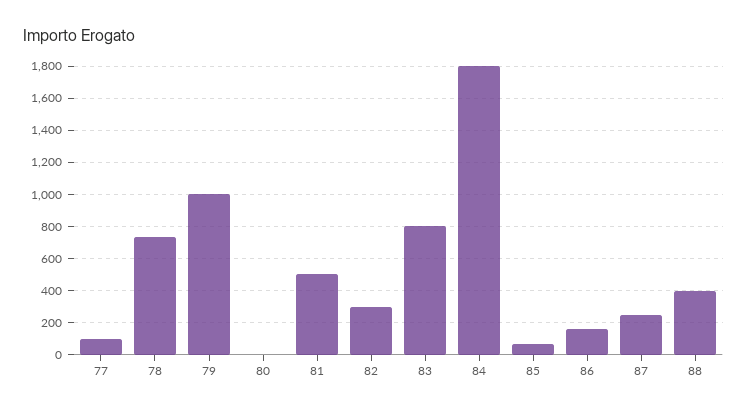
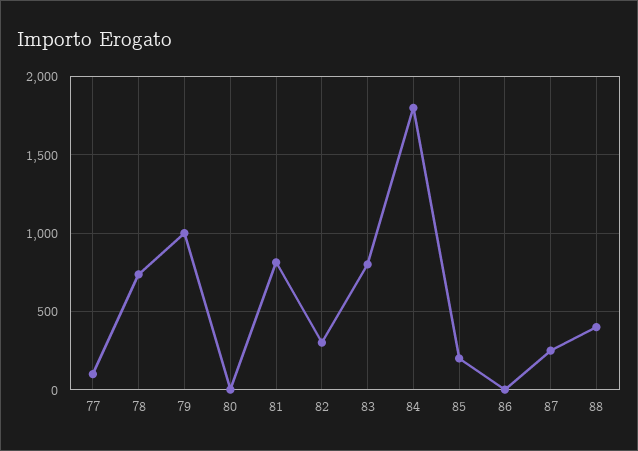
  {
    "77": 100,
    "78": 750,
    "79": 1000,
    "80": 0,
-   "81": 500,
+   "81": 800,
    "82": 300,
    "83": 800,
    "84": 1800,
-   "85": 50,
+   "85": 200,
-   "86": 150,
+   "86": 0,
    "87": 250,
    "88": 400
  }

